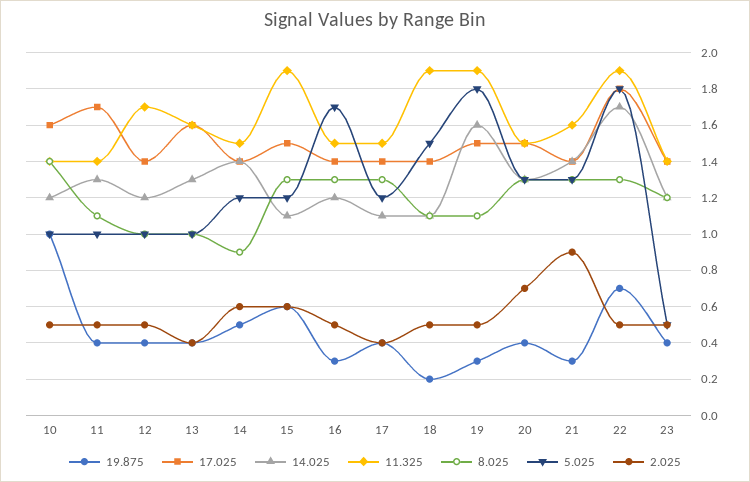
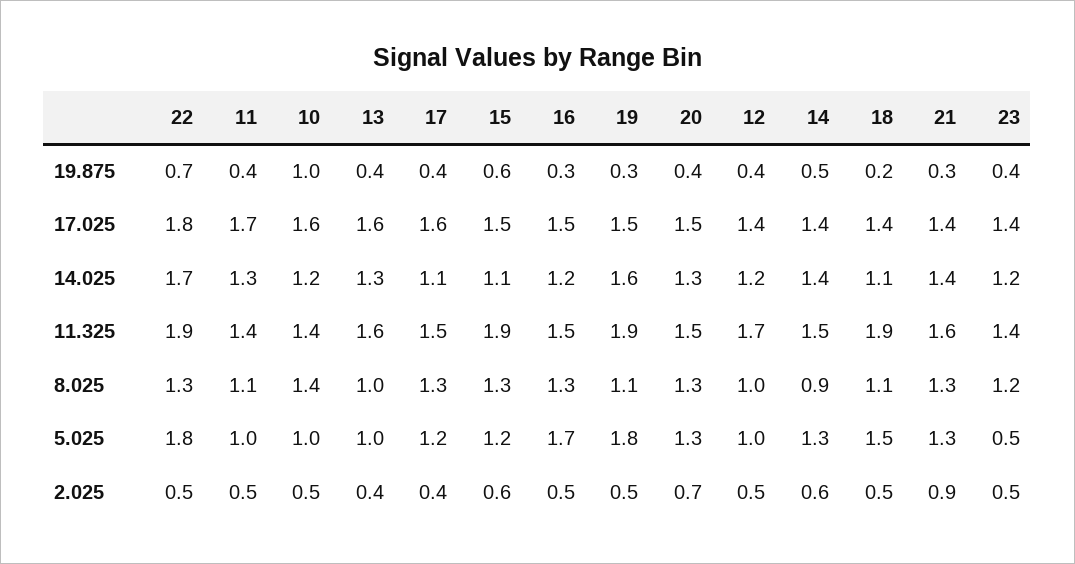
  {
    "19.875": {
      "10": 1,
      "11": 0.4,
      "12": 0.4,
      "13": 0.4,
      "14": 0.5,
      "15": 0.6,
      "16": 0.3,
      "17": 0.4,
      "18": 0.2,
      "19": 0.3,
      "20": 0.4,
      "21": 0.3,
      "22": 0.7,
      "23": 0.4
    },
    "17.025": {
      "10": 1.6,
      "11": 1.7,
      "12": 1.4,
      "13": 1.6,
      "14": 1.4,
      "15": 1.5,
-     "16": 1.4,
+     "16": 1.5,
-     "17": 1.4,
+     "17": 1.6,
      "18": 1.4,
      "19": 1.5,
      "20": 1.5,
      "21": 1.4,
      "22": 1.8,
      "23": 1.4
    },
    "14.025": {
      "10": 1.2,
      "11": 1.3,
      "12": 1.2,
      "13": 1.3,
      "14": 1.4,
      "15": 1.1,
      "16": 1.2,
      "17": 1.1,
      "18": 1.1,
      "19": 1.6,
      "20": 1.3,
      "21": 1.4,
      "22": 1.7,
      "23": 1.2
    },
    "11.325": {
      "10": 1.4,
      "11": 1.4,
      "12": 1.7,
      "13": 1.6,
      "14": 1.5,
      "15": 1.9,
      "16": 1.5,
      "17": 1.5,
      "18": 1.9,
      "19": 1.9,
      "20": 1.5,
      "21": 1.6,
      "22": 1.9,
      "23": 1.4
    },
    "8.025": {
      "10": 1.4,
      "11": 1.1,
      "12": 1,
      "13": 1,
      "14": 0.9,
      "15": 1.3,
      "16": 1.3,
      "17": 1.3,
      "18": 1.1,
      "19": 1.1,
      "20": 1.3,
      "21": 1.3,
      "22": 1.3,
      "23": 1.2
    },
    "5.025": {
      "10": 1,
      "11": 1,
      "12": 1,
      "13": 1,
-     "14": 1.2,
+     "14": 1.3,
      "15": 1.2,
      "16": 1.7,
      "17": 1.2,
      "18": 1.5,
      "19": 1.8,
      "20": 1.3,
      "21": 1.3,
      "22": 1.8,
      "23": 0.5
    },
    "2.025": {
      "10": 0.5,
      "11": 0.5,
      "12": 0.5,
      "13": 0.4,
      "14": 0.6,
      "15": 0.6,
      "16": 0.5,
      "17": 0.4,
      "18": 0.5,
      "19": 0.5,
      "20": 0.7,
      "21": 0.9,
      "22": 0.5,
      "23": 0.5
    }
  }

